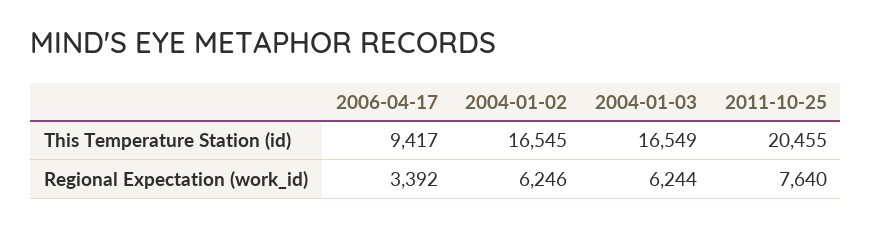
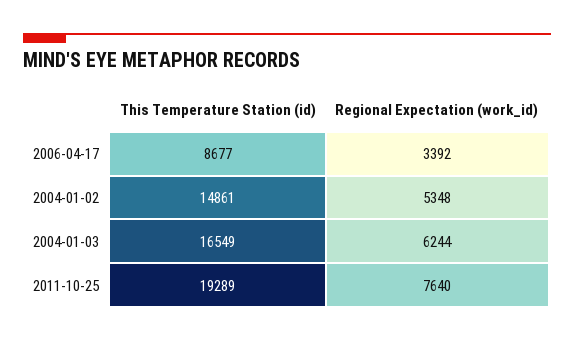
  {
    "2006-04-17": {
-     "This Temperature Station (id)": 9417,
+     "This Temperature Station (id)": 8677,
      "Regional Expectation (work_id)": 3392
    },
    "2004-01-02": {
-     "This Temperature Station (id)": 16545,
+     "This Temperature Station (id)": 14861,
-     "Regional Expectation (work_id)": 6246
+     "Regional Expectation (work_id)": 5348
    },
    "2004-01-03": {
      "This Temperature Station (id)": 16549,
      "Regional Expectation (work_id)": 6244
    },
    "2011-10-25": {
-     "This Temperature Station (id)": 20455,
+     "This Temperature Station (id)": 19289,
      "Regional Expectation (work_id)": 7640
    }
  }

